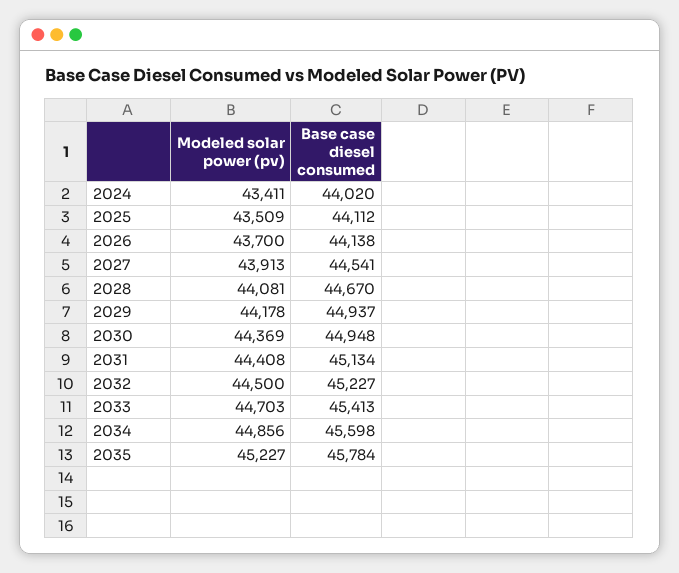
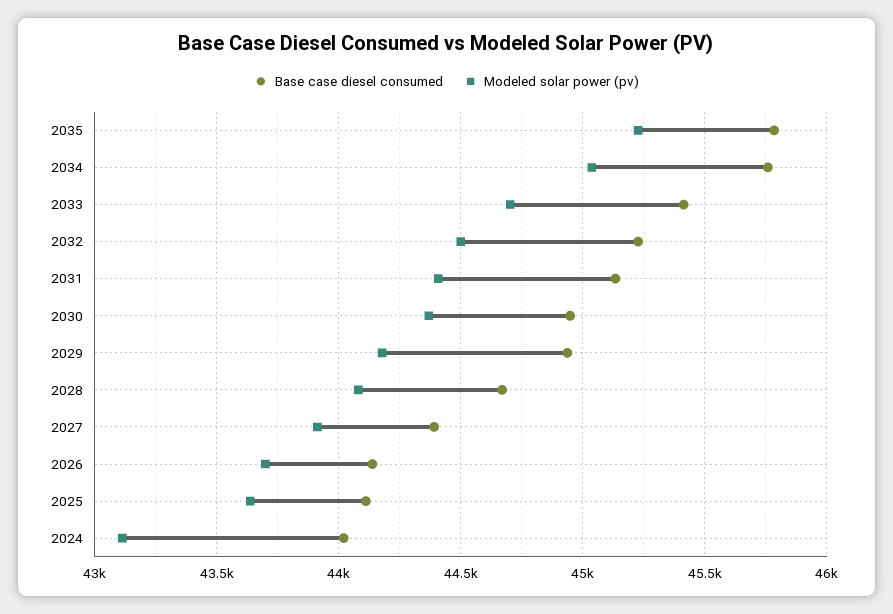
  {
    "Modeled solar power (pv)": {
-     "2024": 43411,
+     "2024": 43100,
-     "2025": 43509,
+     "2025": 43650,
      "2026": 43700,
      "2027": 43913,
      "2028": 44081,
      "2029": 44178,
      "2030": 44369,
      "2031": 44408,
      "2032": 44500,
      "2033": 44703,
-     "2034": 44856,
+     "2034": 45050,
      "2035": 45227
    },
    "Base case diesel consumed": {
      "2024": 44020,
      "2025": 44112,
      "2026": 44138,
-     "2027": 44541,
+     "2027": 44400,
      "2028": 44670,
      "2029": 44937,
      "2030": 44948,
      "2031": 45134,
      "2032": 45227,
      "2033": 45413,
-     "2034": 45598,
+     "2034": 45750,
      "2035": 45784
    }
  }

